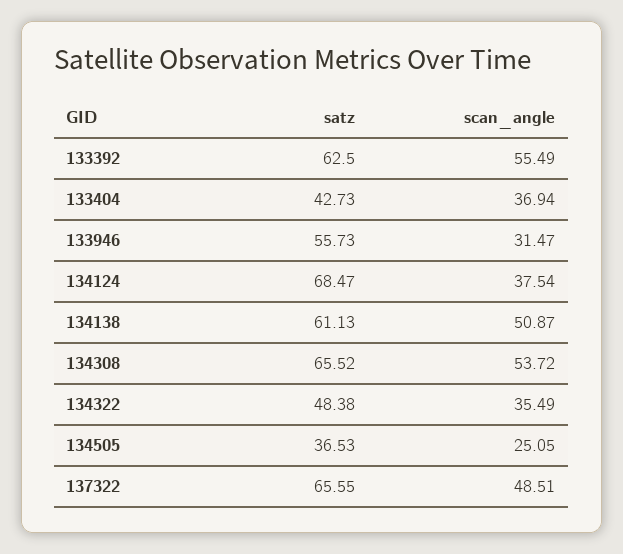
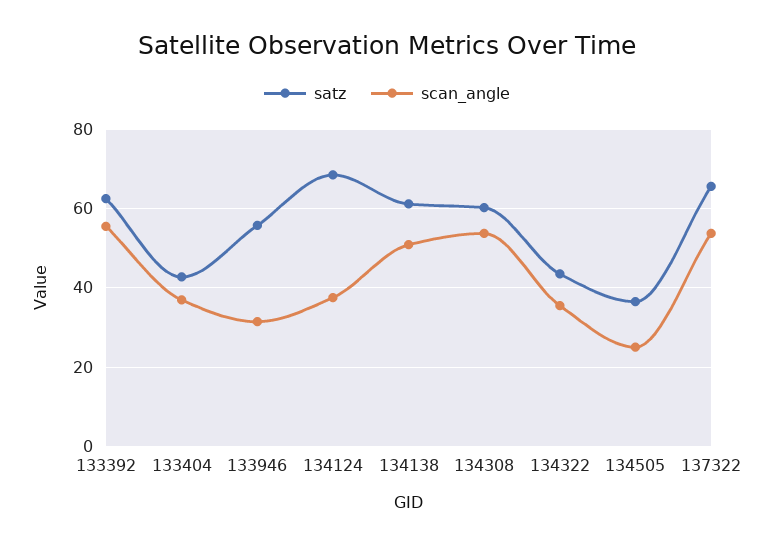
  {
    "satz": {
      "133392": 62.5,
      "133404": 42.73,
      "133946": 55.73,
      "134124": 68.47,
      "134138": 61.13,
-     "134308": 65.52,
+     "134308": 60,
-     "134322": 48.38,
+     "134322": 44,
      "134505": 36.53,
      "137322": 65.55
    },
    "scan_angle": {
      "133392": 55.49,
      "133404": 36.94,
      "133946": 31.47,
      "134124": 37.54,
      "134138": 50.87,
      "134308": 53.72,
      "134322": 35.49,
      "134505": 25.05,
-     "137322": 48.51
+     "137322": 54
    }
  }

